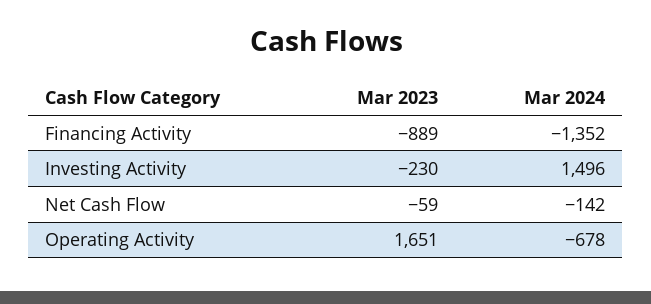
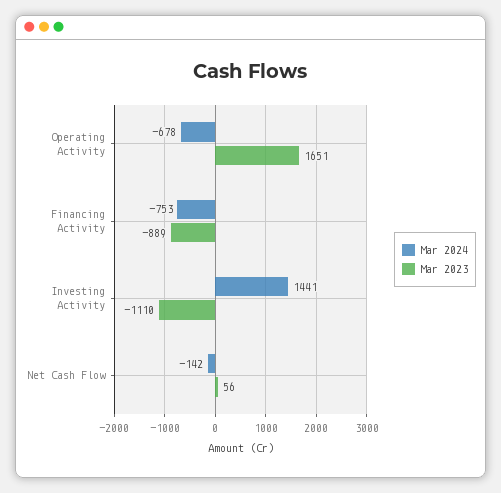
  {
    "Mar 2023": {
      "Financing Activity": -889,
-     "Investing Activity": -230,
+     "Investing Activity": -1110,
-     "Net Cash Flow": -59,
+     "Net Cash Flow": 56,
      "Operating Activity": 1651
    },
    "Mar 2024": {
-     "Financing Activity": -1352,
+     "Financing Activity": -753,
-     "Investing Activity": 1496,
+     "Investing Activity": 1441,
      "Net Cash Flow": -142,
      "Operating Activity": -678
    }
  }

